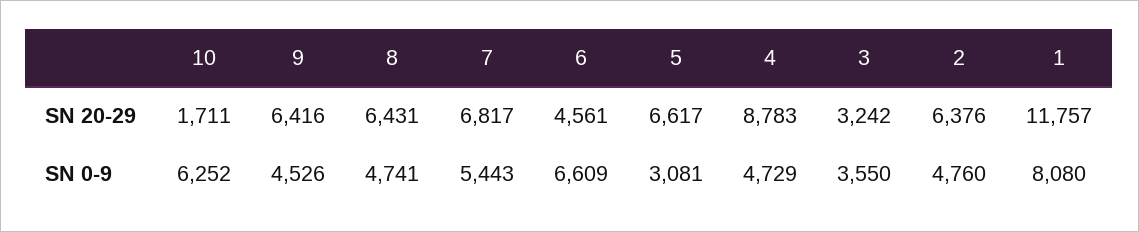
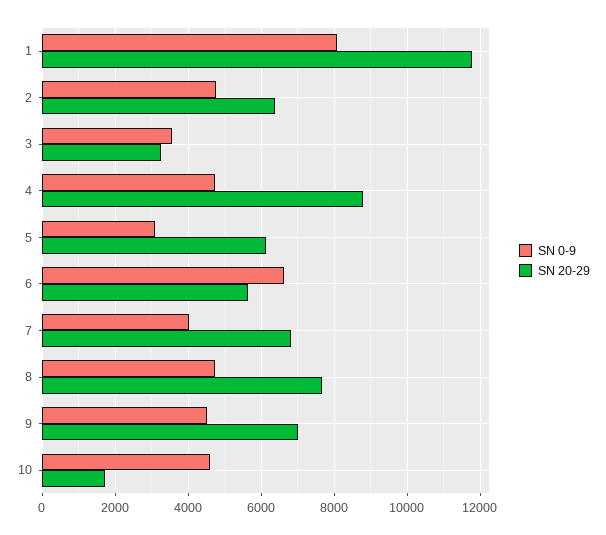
  {
    "SN 20-29": {
      "10": 1711,
-     "9": 6416,
+     "9": 7000,
-     "8": 6431,
+     "8": 7600,
      "7": 6817,
-     "6": 4561,
+     "6": 5600,
-     "5": 6617,
+     "5": 6200,
      "4": 8783,
      "3": 3242,
      "2": 6376,
      "1": 11757
    },
    "SN 0-9": {
-     "10": 6252,
+     "10": 4600,
      "9": 4526,
      "8": 4741,
-     "7": 5443,
+     "7": 4000,
      "6": 6609,
      "5": 3081,
      "4": 4729,
      "3": 3550,
      "2": 4760,
      "1": 8080
    }
  }

